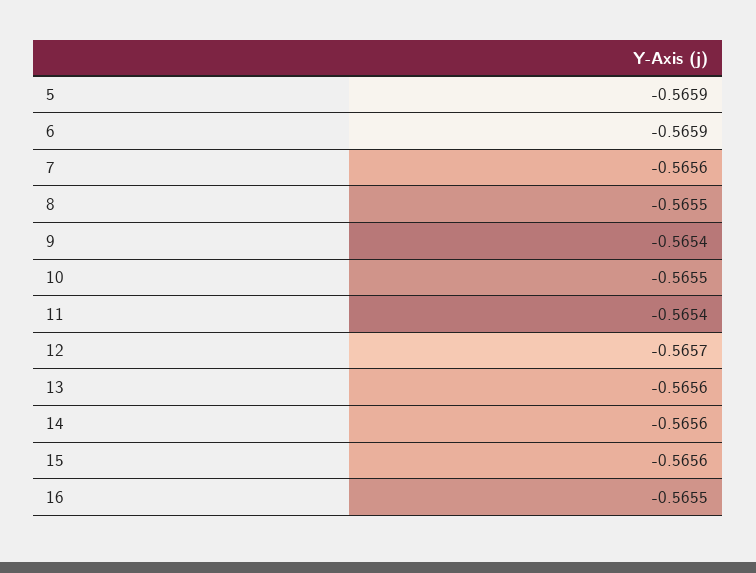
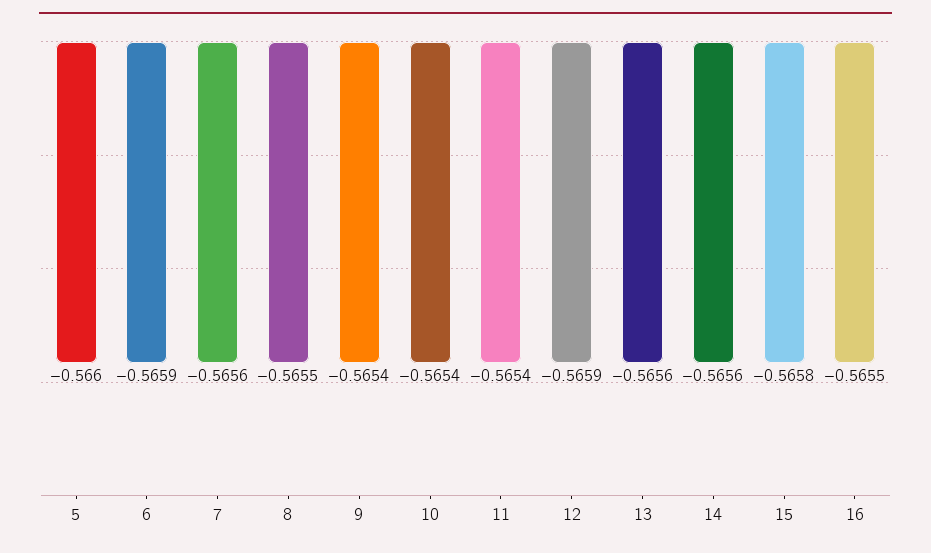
  {
-   "5": -0.5659,
+   "5": -0.566,
    "6": -0.5659,
    "7": -0.5656,
    "8": -0.5655,
    "9": -0.5654,
-   "10": -0.5655,
+   "10": -0.5654,
    "11": -0.5654,
-   "12": -0.5657,
+   "12": -0.5659,
    "13": -0.5656,
    "14": -0.5656,
-   "15": -0.5656,
+   "15": -0.5658,
    "16": -0.5655
  }

